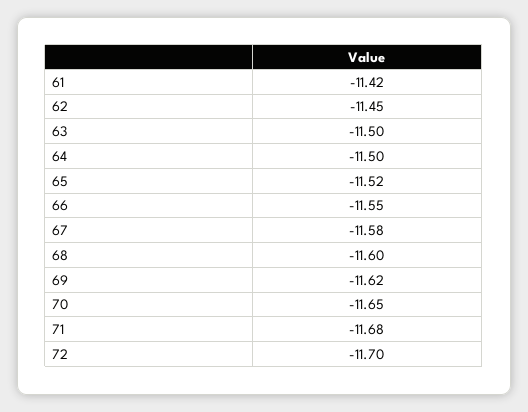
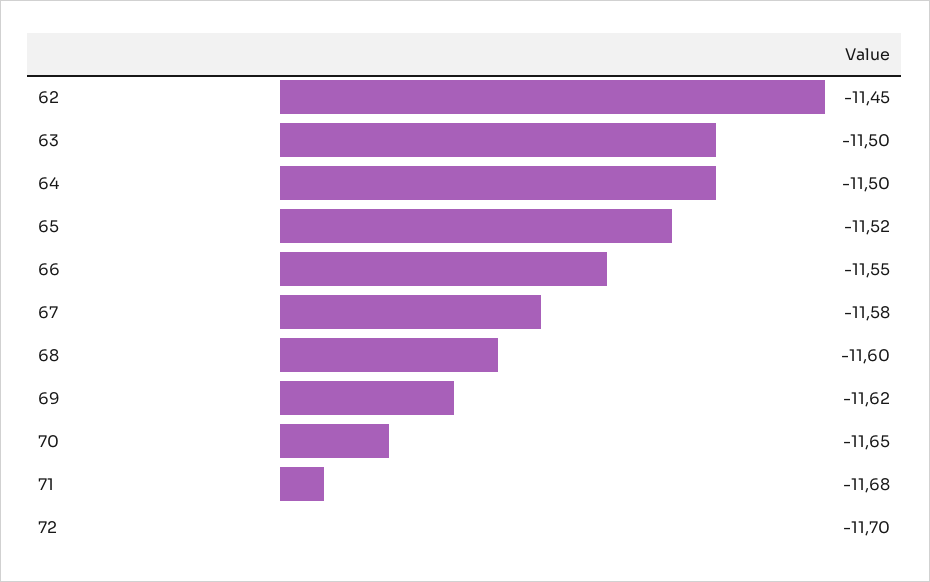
  {
-   "61": -11.42,
    "62": -11.45,
    "63": -11.5,
    "64": -11.5,
    "65": -11.52,
    "66": -11.55,
    "67": -11.58,
    "68": -11.6,
    "69": -11.62,
    "70": -11.65,
    "71": -11.68,
    "72": -11.7
  }

